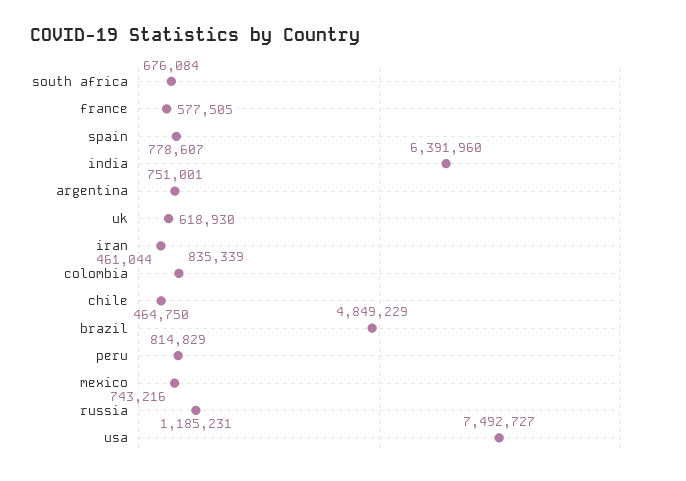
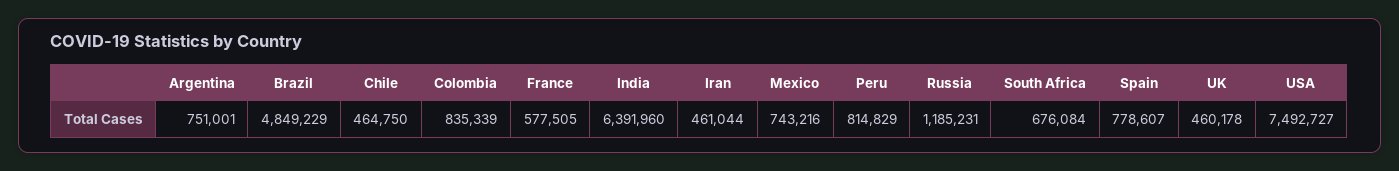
  {
    "south africa": 676084,
    "france": 577505,
    "spain": 778607,
    "india": 6391960,
    "argentina": 751001,
-   "uk": 618930,
+   "uk": 460178,
    "iran": 461044,
    "colombia": 835339,
    "chile": 464750,
    "brazil": 4849229,
    "peru": 814829,
    "mexico": 743216,
    "russia": 1185231,
    "usa": 7492727
  }

